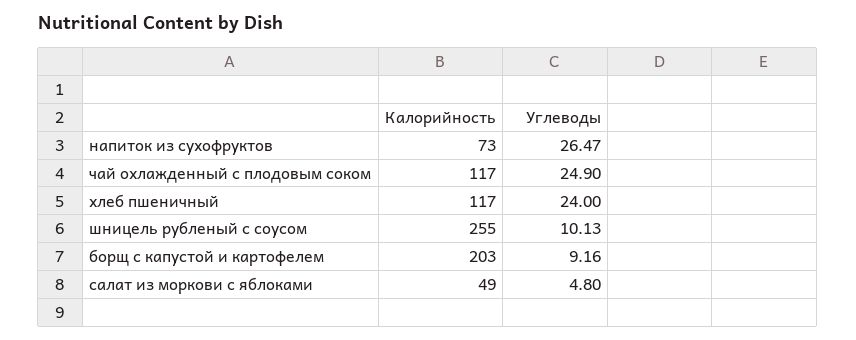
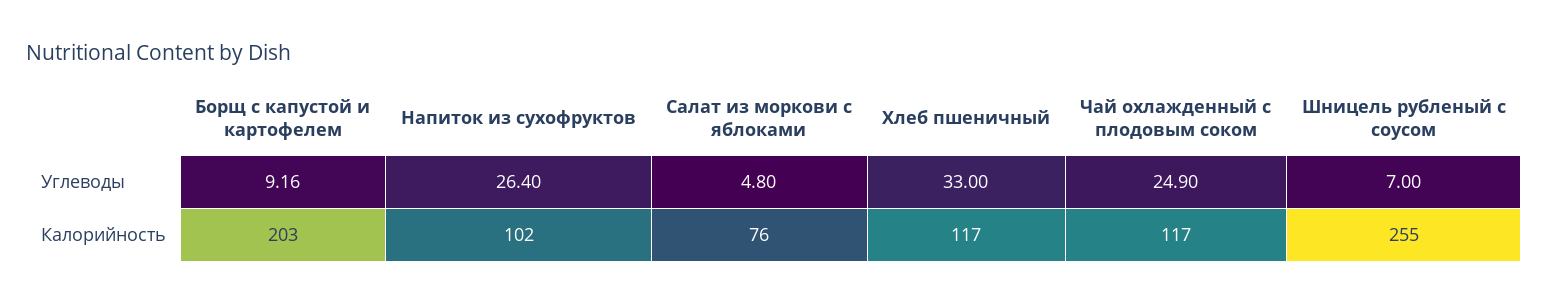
  {
    "Калорийность": {
-     "напиток из сухофруктов": 73,
+     "напиток из сухофруктов": 102,
      "чай охлажденный с плодовым соком": 117,
      "хлеб пшеничный": 117,
      "шницель рубленый с соусом": 255,
      "борщ с капустой и картофелем": 203,
-     "салат из моркови с яблоками": 49
+     "салат из моркови с яблоками": 76
    },
    "Углеводы": {
-     "напиток из сухофруктов": 26.47,
+     "напиток из сухофруктов": 26.4,
      "чай охлажденный с плодовым соком": 24.9,
-     "хлеб пшеничный": 24,
+     "хлеб пшеничный": 33,
-     "шницель рубленый с соусом": 10.13,
+     "шницель рубленый с соусом": 7,
      "борщ с капустой и картофелем": 9.16,
      "салат из моркови с яблоками": 4.8
    }
  }

